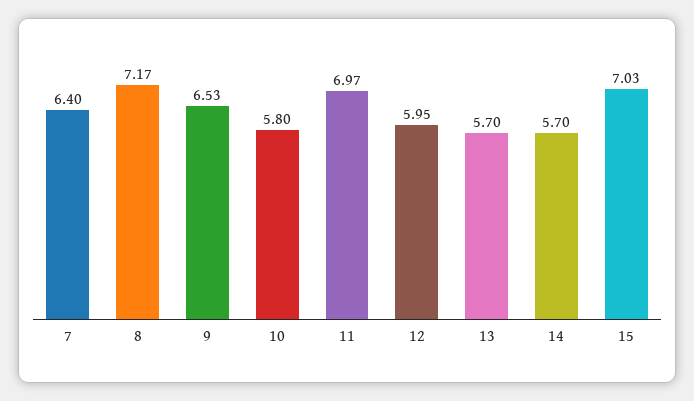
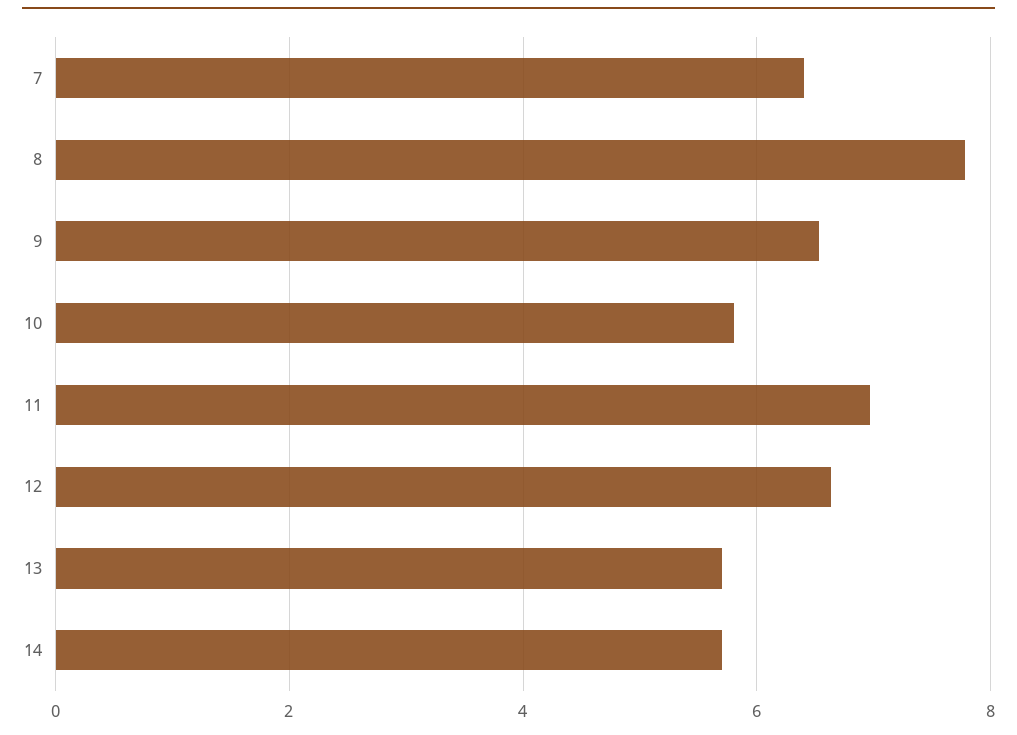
  {
    "7": 6.4,
-   "8": 7.17,
+   "8": 7.8,
    "9": 6.53,
    "10": 5.8,
    "11": 6.97,
-   "12": 5.95,
+   "12": 6.6,
    "13": 5.7,
-   "14": 5.7,
+   "14": 5.7
-   "15": 7.03
  }

